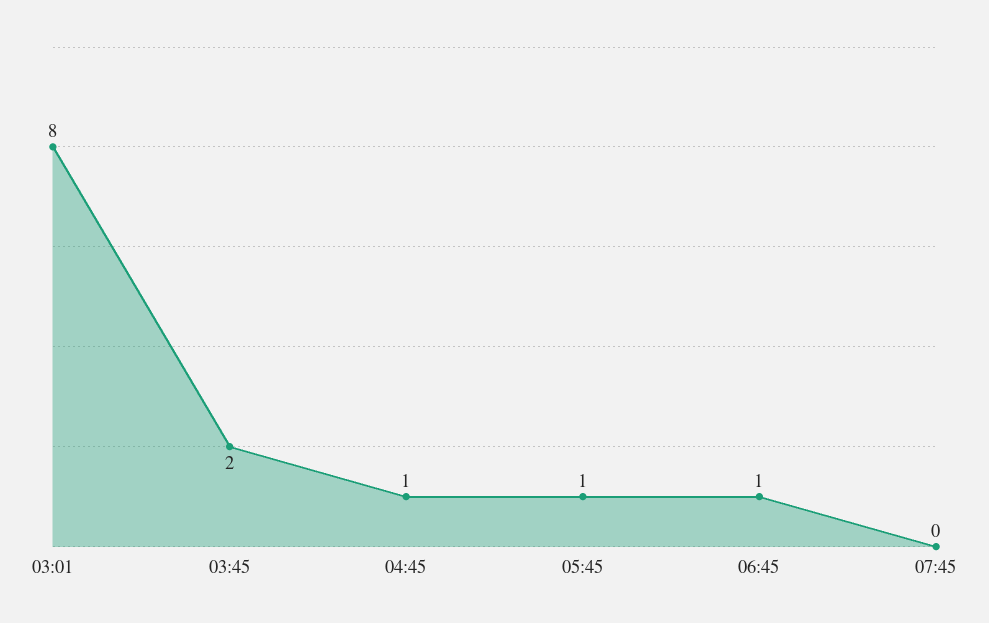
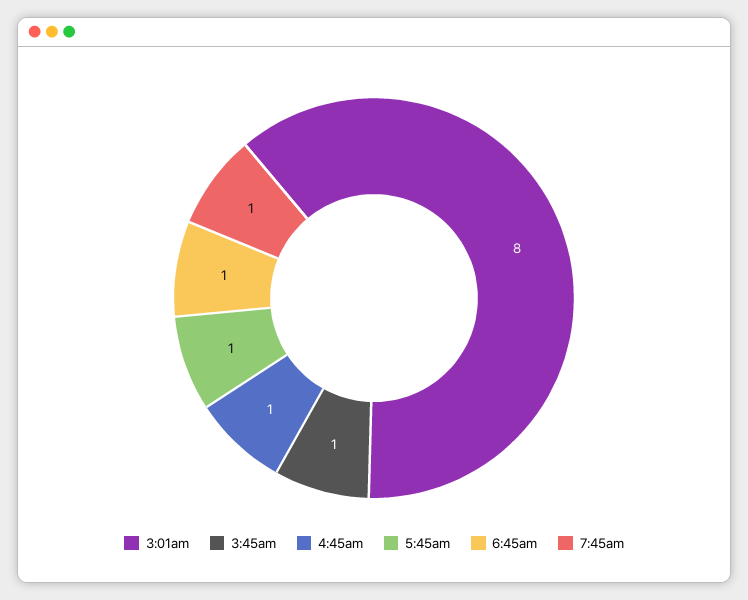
  {
    "03:01": 8,
-   "03:45": 2,
+   "03:45": 1,
    "04:45": 1,
    "05:45": 1,
    "06:45": 1,
-   "07:45": 0
+   "07:45": 1
  }

